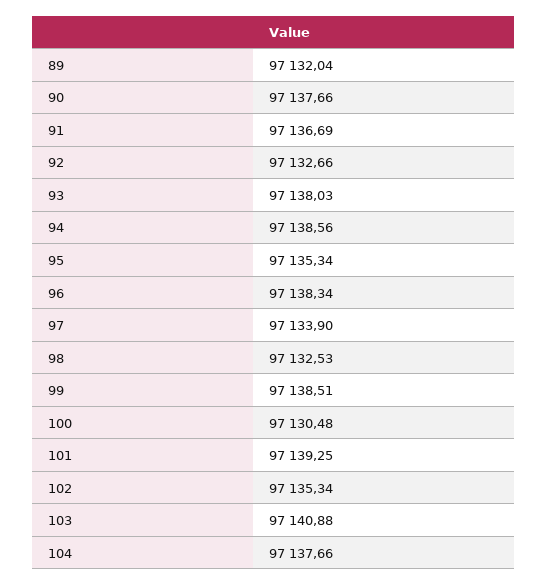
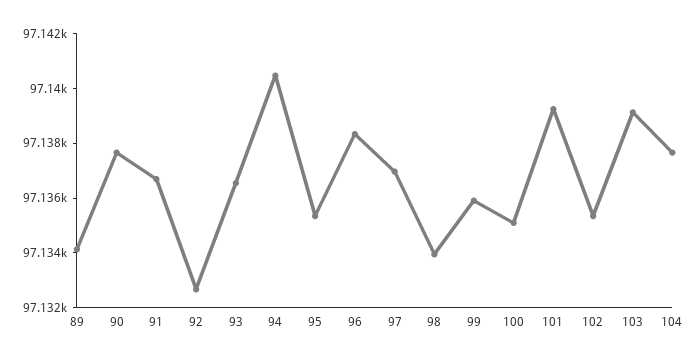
  {
-   "89": 97132.04,
+   "89": 97134,
    "90": 97137.66,
    "91": 97136.69,
    "92": 97132.66,
-   "93": 97138.03,
+   "93": 97136.5,
-   "94": 97138.56,
+   "94": 97140.5,
    "95": 97135.34,
    "96": 97138.34,
-   "97": 97133.9,
+   "97": 97137,
-   "98": 97132.53,
+   "98": 97134,
-   "99": 97138.51,
+   "99": 97136,
-   "100": 97130.48,
+   "100": 97135,
    "101": 97139.25,
    "102": 97135.34,
-   "103": 97140.88,
+   "103": 97139,
    "104": 97137.66
  }

